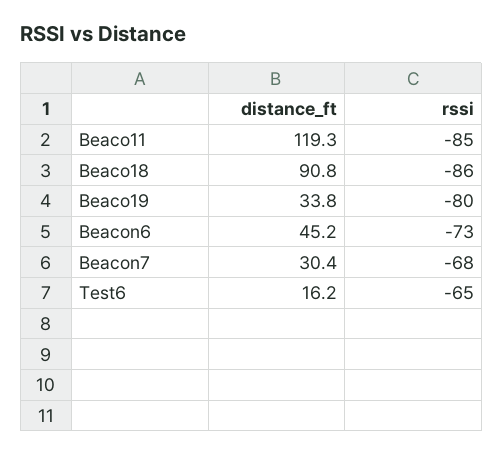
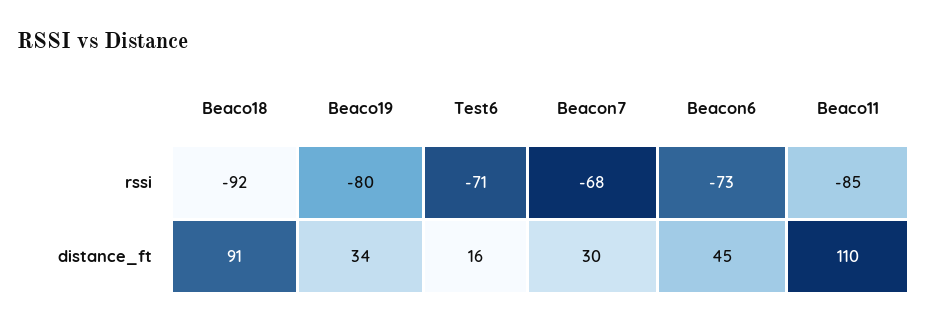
  {
    "distance_ft": {
-     "Beaco11": 119.3,
+     "Beaco11": 110,
      "Beaco18": 90.8,
      "Beaco19": 33.8,
      "Beacon6": 45.2,
      "Beacon7": 30.4,
      "Test6": 16.2
    },
    "rssi": {
      "Beaco11": -85,
-     "Beaco18": -86,
+     "Beaco18": -92,
      "Beaco19": -80,
      "Beacon6": -73,
      "Beacon7": -68,
-     "Test6": -65
+     "Test6": -71
    }
  }

